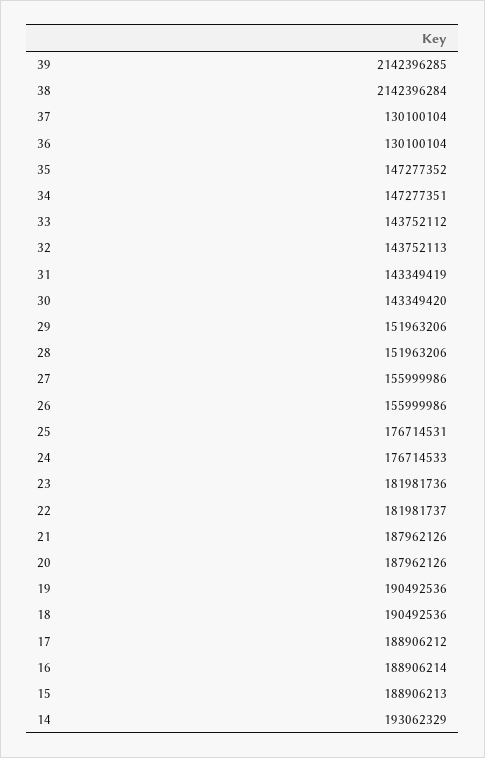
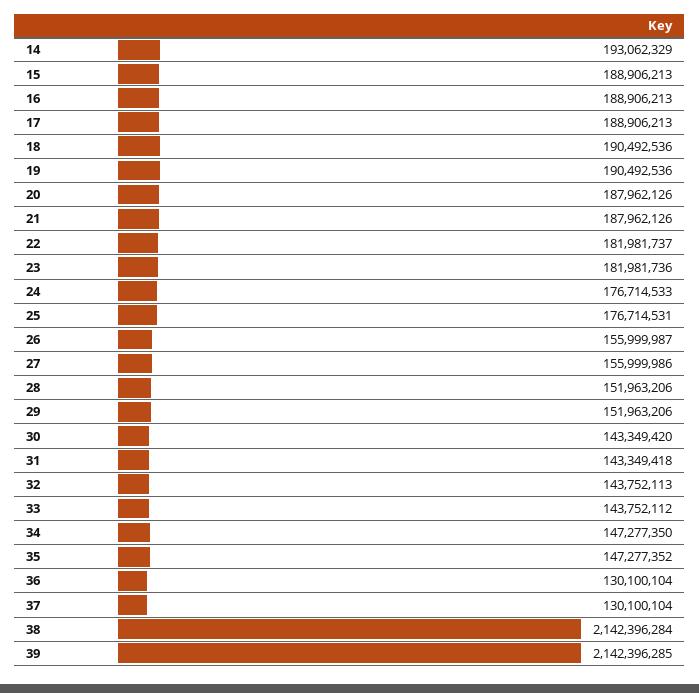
  {
    "39": 2142396285,
    "38": 2142396284,
    "37": 130100104,
    "36": 130100104,
    "35": 147277352,
-   "34": 147277351,
+   "34": 147277350,
    "33": 143752112,
    "32": 143752113,
-   "31": 143349419,
+   "31": 143349418,
    "30": 143349420,
    "29": 151963206,
    "28": 151963206,
    "27": 155999986,
-   "26": 155999986,
+   "26": 155999987,
    "25": 176714531,
    "24": 176714533,
    "23": 181981736,
    "22": 181981737,
    "21": 187962126,
    "20": 187962126,
    "19": 190492536,
    "18": 190492536,
-   "17": 188906212,
+   "17": 188906213,
-   "16": 188906214,
+   "16": 188906213,
    "15": 188906213,
    "14": 193062329
  }

